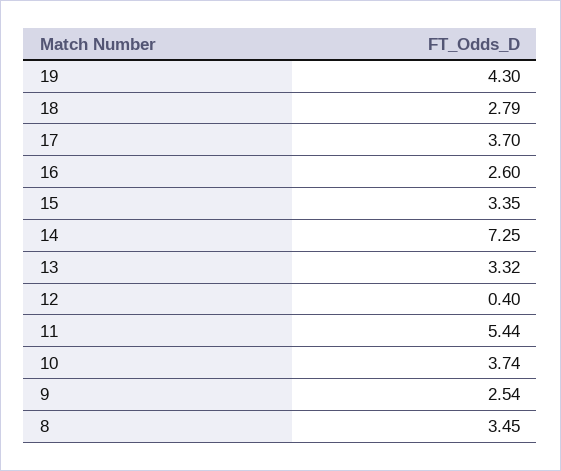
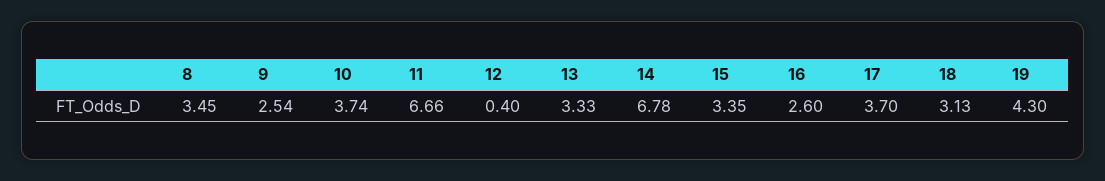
  {
    "19": 4.3,
-   "18": 2.79,
+   "18": 3.13,
    "17": 3.7,
    "16": 2.6,
    "15": 3.35,
-   "14": 7.25,
+   "14": 6.78,
-   "13": 3.32,
+   "13": 3.33,
    "12": 0.4,
-   "11": 5.44,
+   "11": 6.66,
    "10": 3.74,
    "9": 2.54,
    "8": 3.45
  }

